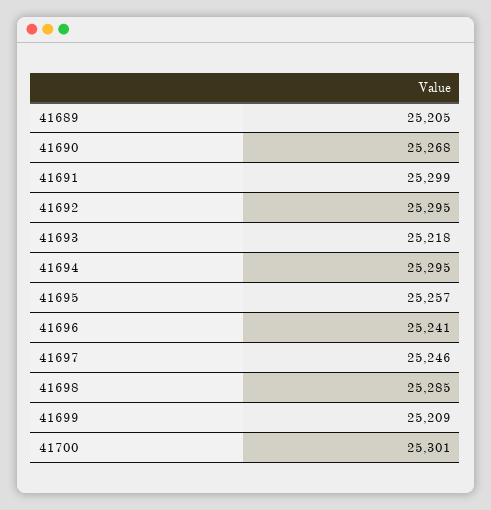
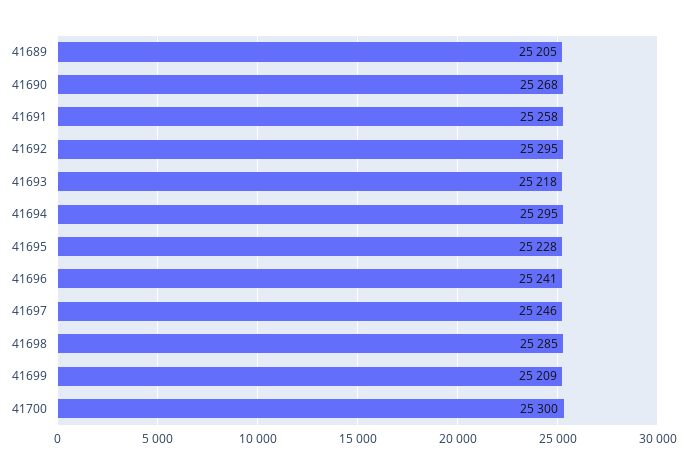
  {
    "41689": 25205,
    "41690": 25268,
-   "41691": 25299,
+   "41691": 25258,
    "41692": 25295,
    "41693": 25218,
    "41694": 25295,
-   "41695": 25257,
+   "41695": 25228,
    "41696": 25241,
    "41697": 25246,
    "41698": 25285,
    "41699": 25209,
-   "41700": 25301
+   "41700": 25300
  }

